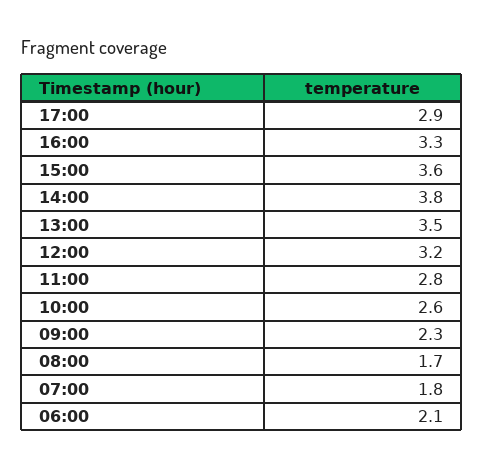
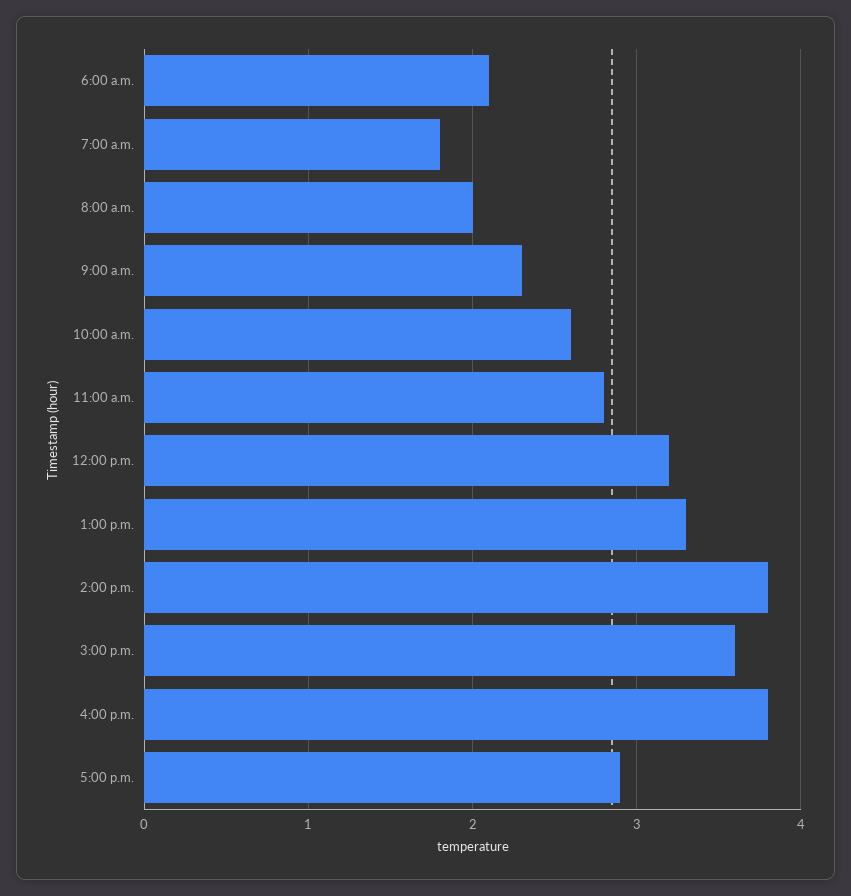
  {
    "17:00": 2.9,
-   "16:00": 3.3,
+   "16:00": 3.8,
    "15:00": 3.6,
    "14:00": 3.8,
-   "13:00": 3.5,
+   "13:00": 3.3,
    "12:00": 3.2,
    "11:00": 2.8,
    "10:00": 2.6,
    "09:00": 2.3,
-   "08:00": 1.7,
+   "08:00": 2,
    "07:00": 1.8,
    "06:00": 2.1
  }

